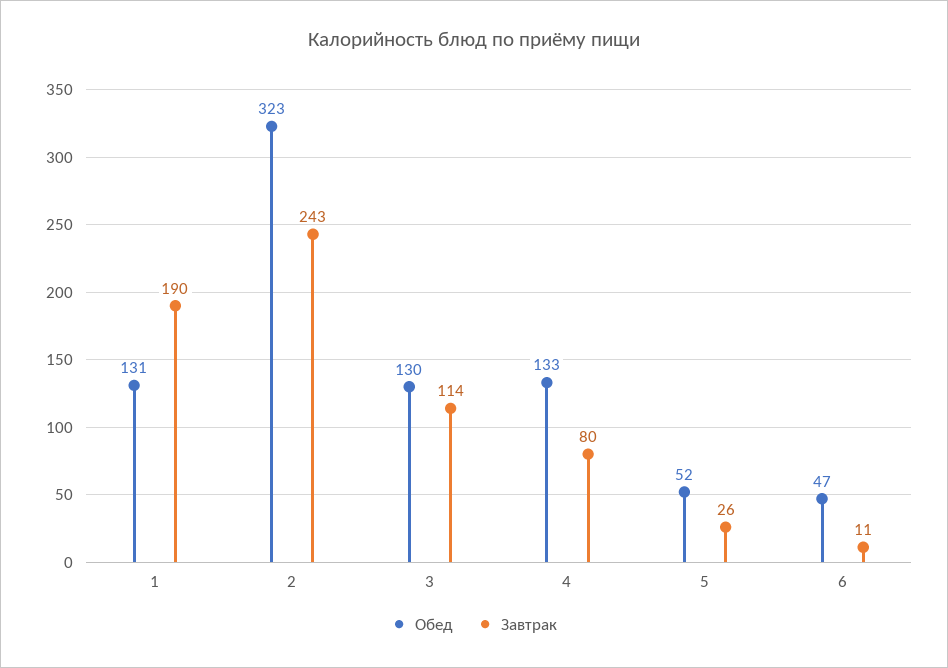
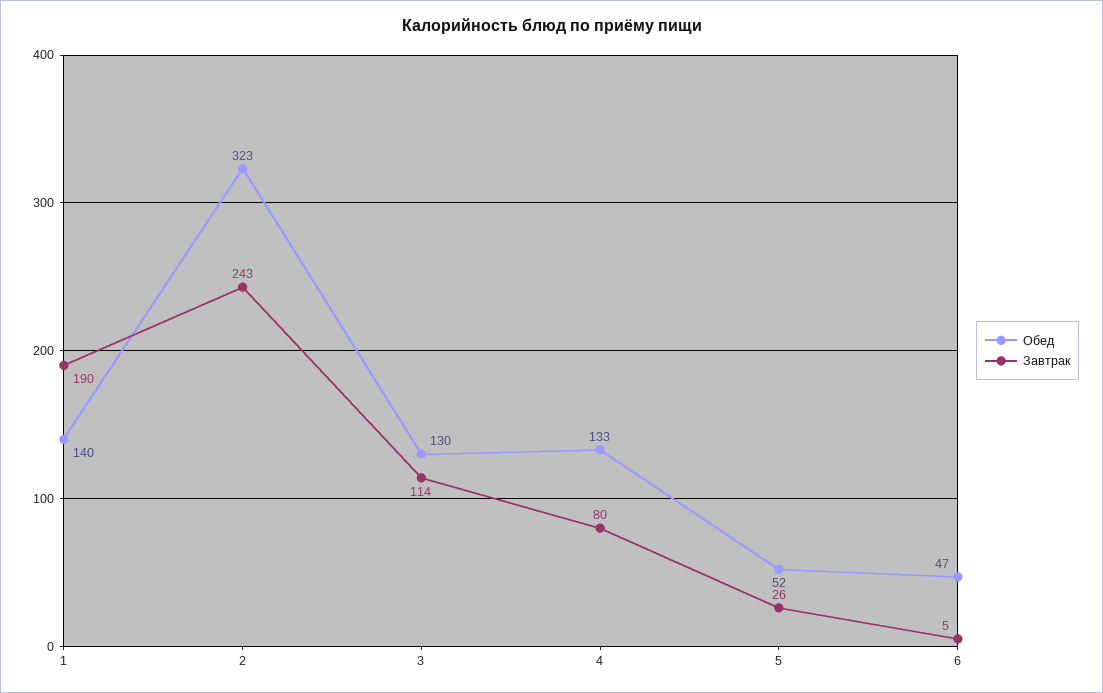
  {
    "Обед": {
-     "1": 131,
+     "1": 140,
      "2": 323,
      "3": 130,
      "4": 133,
      "5": 52,
      "6": 47
    },
    "Завтрак": {
      "1": 190,
      "2": 243,
      "3": 114,
      "4": 80,
      "5": 26,
-     "6": 11
+     "6": 5
    }
  }

